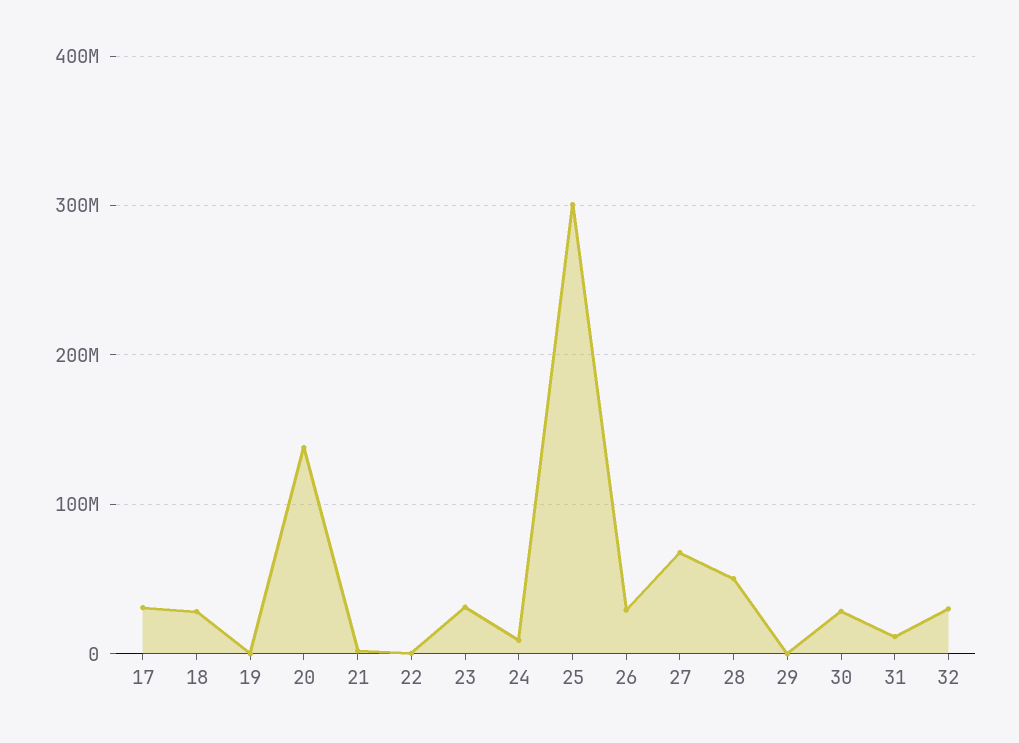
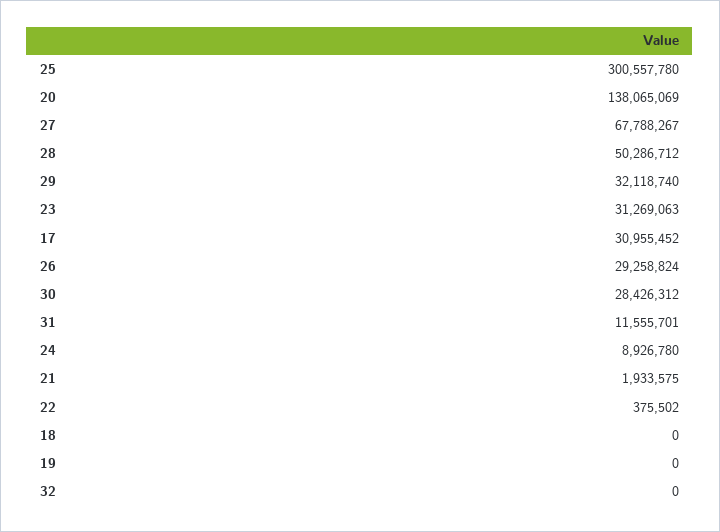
  {
    "17": 30955452,
-   "18": 30000000,
+   "18": 0,
    "19": 0,
    "20": 138065069,
    "21": 1933575,
    "22": 375502,
    "23": 31269063,
    "24": 8926780,
    "25": 300557780,
    "26": 29258824,
    "27": 67788267,
    "28": 50286712,
-   "29": 0,
+   "29": 32118740,
    "30": 28426312,
    "31": 11555701,
-   "32": 30000000
+   "32": 0
  }

